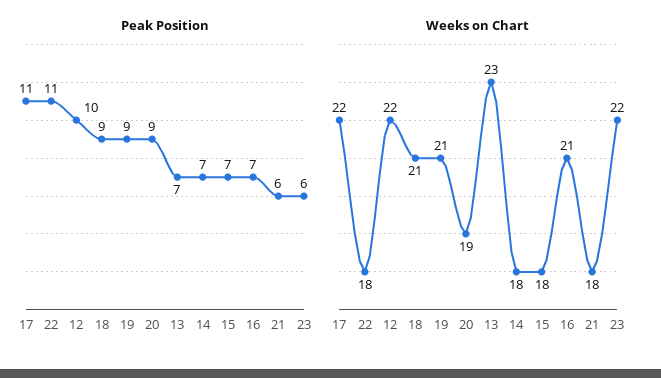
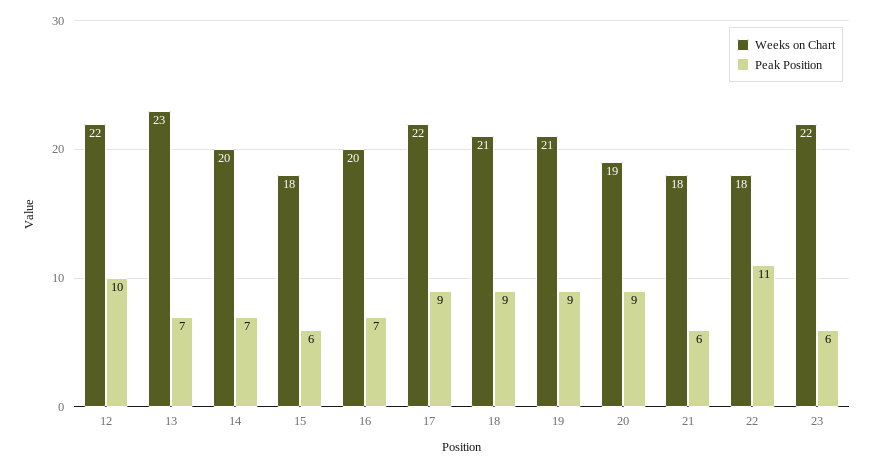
  {
    "Peak Position": {
-     "17": 11,
+     "17": 9,
      "22": 11,
      "12": 10,
      "18": 9,
      "19": 9,
      "20": 9,
      "13": 7,
      "14": 7,
-     "15": 7,
+     "15": 6,
      "16": 7,
      "21": 6,
      "23": 6
    },
    "Weeks on Chart": {
      "17": 22,
      "22": 18,
      "12": 22,
      "18": 21,
      "19": 21,
      "20": 19,
      "13": 23,
-     "14": 18,
+     "14": 20,
      "15": 18,
-     "16": 21,
+     "16": 20,
      "21": 18,
      "23": 22
    }
  }

